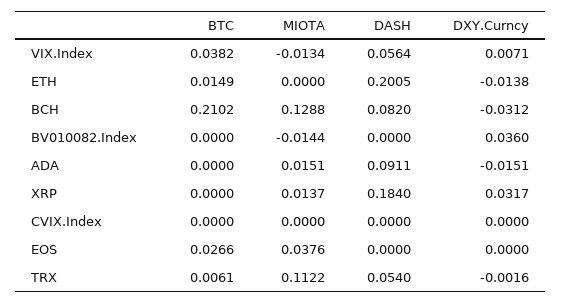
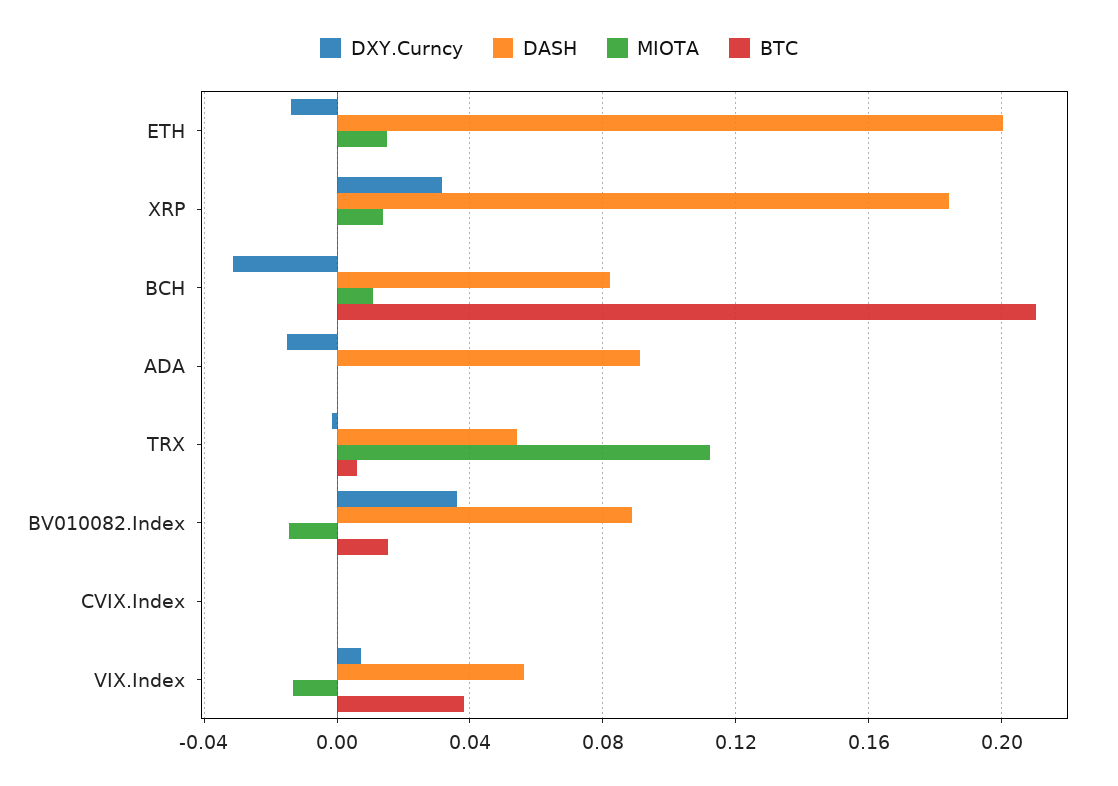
  {
    "BTC": {
      "VIX.Index": 0.0382,
-     "ETH": 0.0149,
+     "ETH": 0,
      "BCH": 0.2102,
-     "BV010082.Index": 0,
+     "BV010082.Index": 0.015,
      "ADA": 0,
      "XRP": 0,
      "CVIX.Index": 0,
-     "EOS": 0.0266,
      "TRX": 0.0061
    },
    "MIOTA": {
      "VIX.Index": -0.0134,
-     "ETH": 0,
+     "ETH": 0.015,
-     "BCH": 0.1288,
+     "BCH": 0.01,
      "BV010082.Index": -0.0144,
-     "ADA": 0.0151,
+     "ADA": 0,
      "XRP": 0.0137,
      "CVIX.Index": 0,
-     "EOS": 0.0376,
      "TRX": 0.1122
    },
    "DASH": {
      "VIX.Index": 0.0564,
      "ETH": 0.2005,
      "BCH": 0.082,
-     "BV010082.Index": 0,
+     "BV010082.Index": 0.09,
      "ADA": 0.0911,
      "XRP": 0.184,
      "CVIX.Index": 0,
-     "EOS": 0,
      "TRX": 0.054
    },
    "DXY.Curncy": {
      "VIX.Index": 0.0071,
      "ETH": -0.0138,
      "BCH": -0.0312,
      "BV010082.Index": 0.036,
      "ADA": -0.0151,
      "XRP": 0.0317,
      "CVIX.Index": 0,
-     "EOS": 0,
      "TRX": -0.0016
    }
  }

